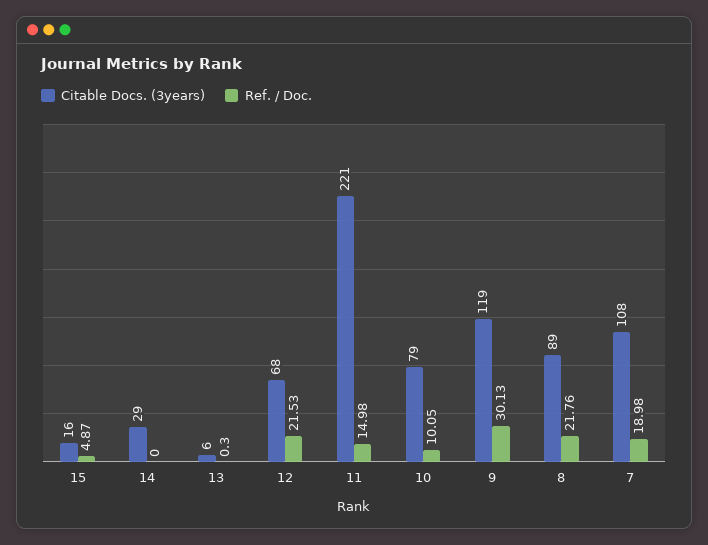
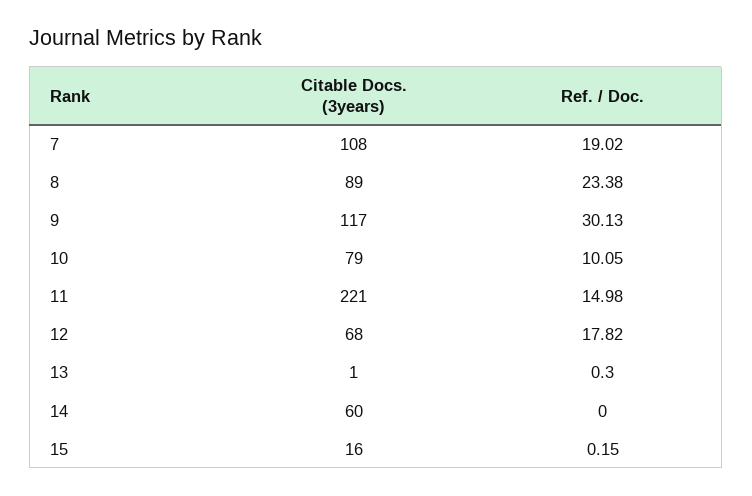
  {
    "Citable Docs. (3years)": {
      "15": 16,
-     "14": 29,
+     "14": 60,
-     "13": 6,
+     "13": 1,
      "12": 68,
      "11": 221,
      "10": 79,
-     "9": 119,
+     "9": 117,
      "8": 89,
      "7": 108
    },
    "Ref. / Doc.": {
-     "15": 4.87,
+     "15": 0.15,
      "14": 0,
      "13": 0.3,
-     "12": 21.53,
+     "12": 17.82,
      "11": 14.98,
      "10": 10.05,
      "9": 30.13,
-     "8": 21.76,
+     "8": 23.38,
-     "7": 18.98
+     "7": 19.02
    }
  }

